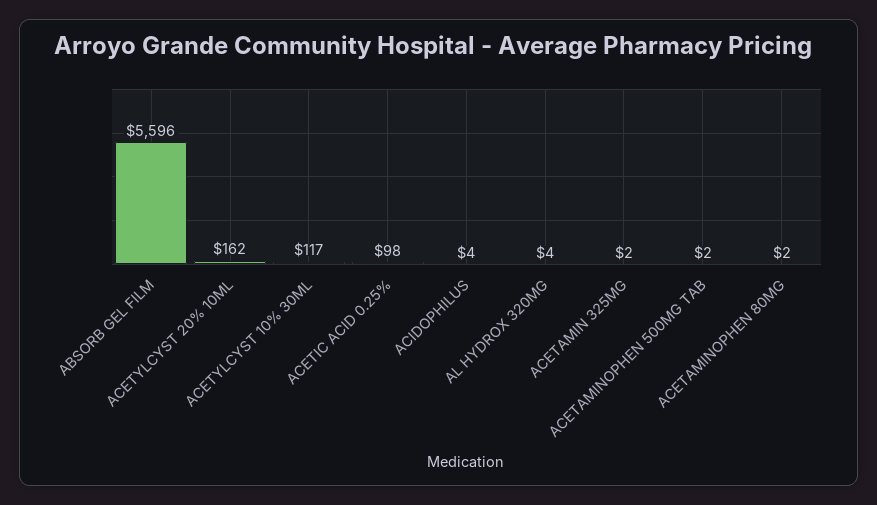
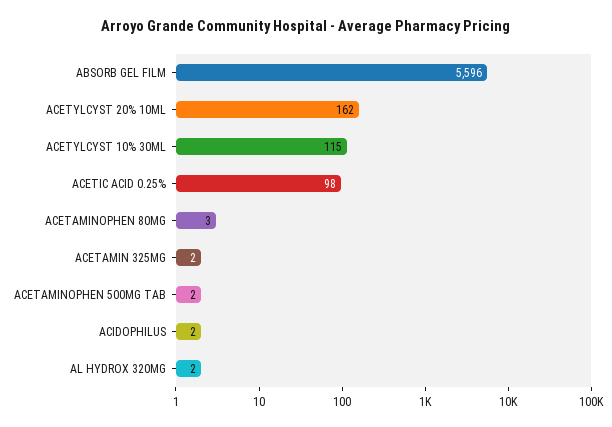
  {
    "ABSORB GEL FILM": 5596,
    "ACETYLCYST 20% 10ML": 162,
-   "ACETYLCYST 10% 30ML": 117,
+   "ACETYLCYST 10% 30ML": 115,
    "ACETIC ACID 0.25%": 98,
-   "ACIDOPHILUS": 4,
+   "ACIDOPHILUS": 2,
-   "AL HYDROX 320MG": 4,
+   "AL HYDROX 320MG": 2,
    "ACETAMIN 325MG": 2,
    "ACETAMINOPHEN 500MG TAB": 2,
-   "ACETAMINOPHEN 80MG": 2
+   "ACETAMINOPHEN 80MG": 3
  }

